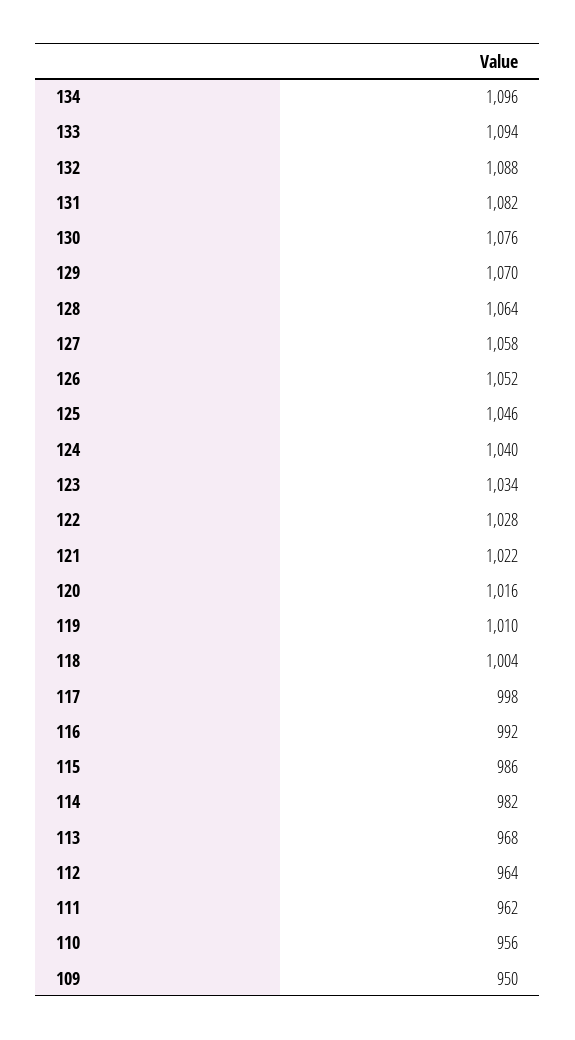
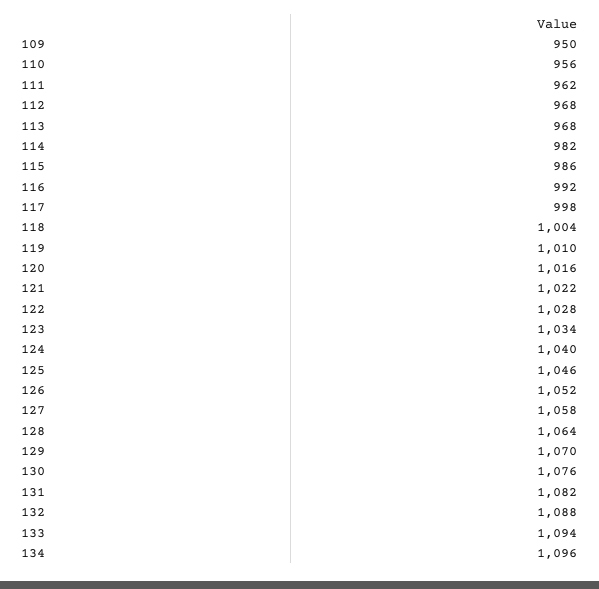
  {
    "134": 1096,
    "133": 1094,
    "132": 1088,
    "131": 1082,
    "130": 1076,
    "129": 1070,
    "128": 1064,
    "127": 1058,
    "126": 1052,
    "125": 1046,
    "124": 1040,
    "123": 1034,
    "122": 1028,
    "121": 1022,
    "120": 1016,
    "119": 1010,
    "118": 1004,
    "117": 998,
    "116": 992,
    "115": 986,
    "114": 982,
    "113": 968,
-   "112": 964,
+   "112": 968,
    "111": 962,
    "110": 956,
    "109": 950
  }

